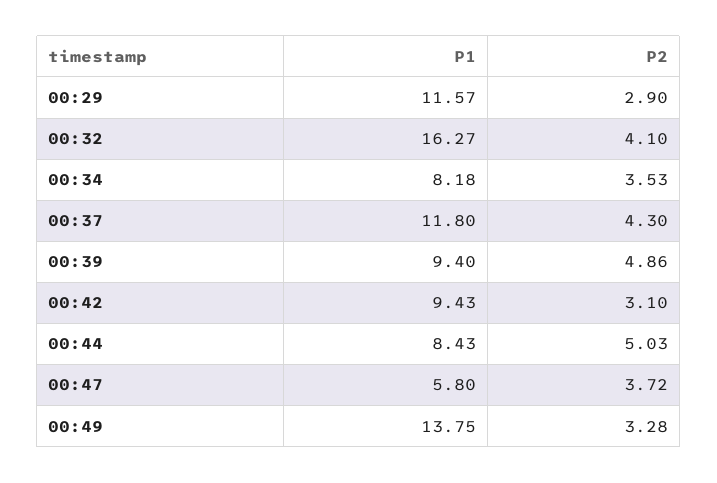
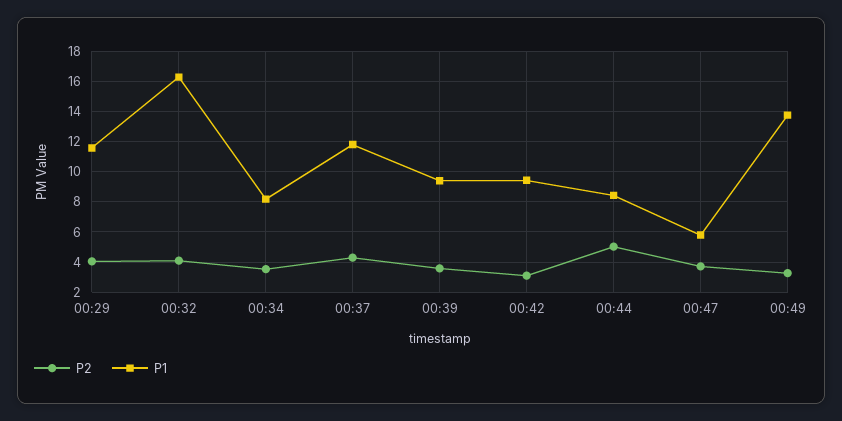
  {
    "P1": {
      "00:29": 11.57,
      "00:32": 16.27,
      "00:34": 8.18,
      "00:37": 11.8,
      "00:39": 9.4,
      "00:42": 9.43,
      "00:44": 8.43,
      "00:47": 5.8,
      "00:49": 13.75
    },
    "P2": {
-     "00:29": 2.9,
+     "00:29": 4,
      "00:32": 4.1,
      "00:34": 3.53,
      "00:37": 4.3,
-     "00:39": 4.86,
+     "00:39": 3.5,
      "00:42": 3.1,
      "00:44": 5.03,
      "00:47": 3.72,
      "00:49": 3.28
    }
  }

